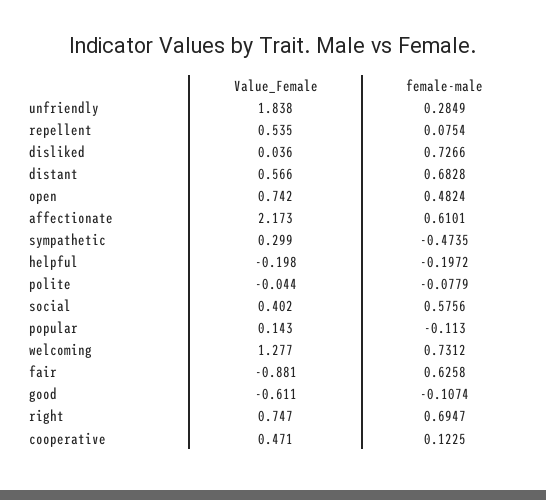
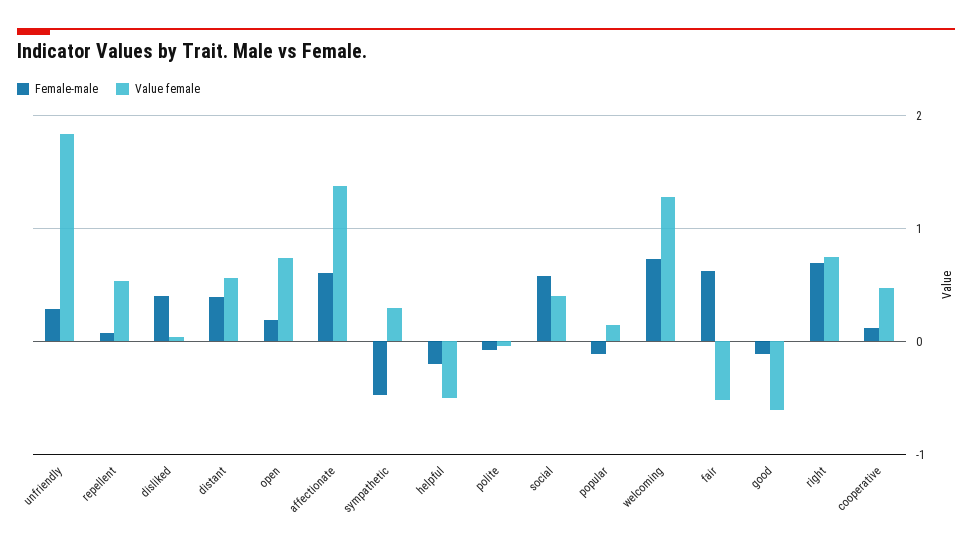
  {
    "Value_Female": {
      "unfriendly": 1.838,
      "repellent": 0.535,
      "disliked": 0.036,
      "distant": 0.566,
      "open": 0.742,
-     "affectionate": 2.173,
+     "affectionate": 1.4,
      "sympathetic": 0.299,
-     "helpful": -0.198,
+     "helpful": -0.5,
      "polite": -0.044,
      "social": 0.402,
      "popular": 0.143,
      "welcoming": 1.277,
-     "fair": -0.881,
+     "fair": -0.5,
      "good": -0.611,
      "right": 0.747,
      "cooperative": 0.471
    },
    "female-male": {
      "unfriendly": 0.2849,
      "repellent": 0.0754,
-     "disliked": 0.7266,
+     "disliked": 0.4,
-     "distant": 0.6828,
+     "distant": 0.4,
-     "open": 0.4824,
+     "open": 0.2,
      "affectionate": 0.6101,
      "sympathetic": -0.4735,
      "helpful": -0.1972,
      "polite": -0.0779,
      "social": 0.5756,
      "popular": -0.113,
      "welcoming": 0.7312,
      "fair": 0.6258,
      "good": -0.1074,
      "right": 0.6947,
      "cooperative": 0.1225
    }
  }

